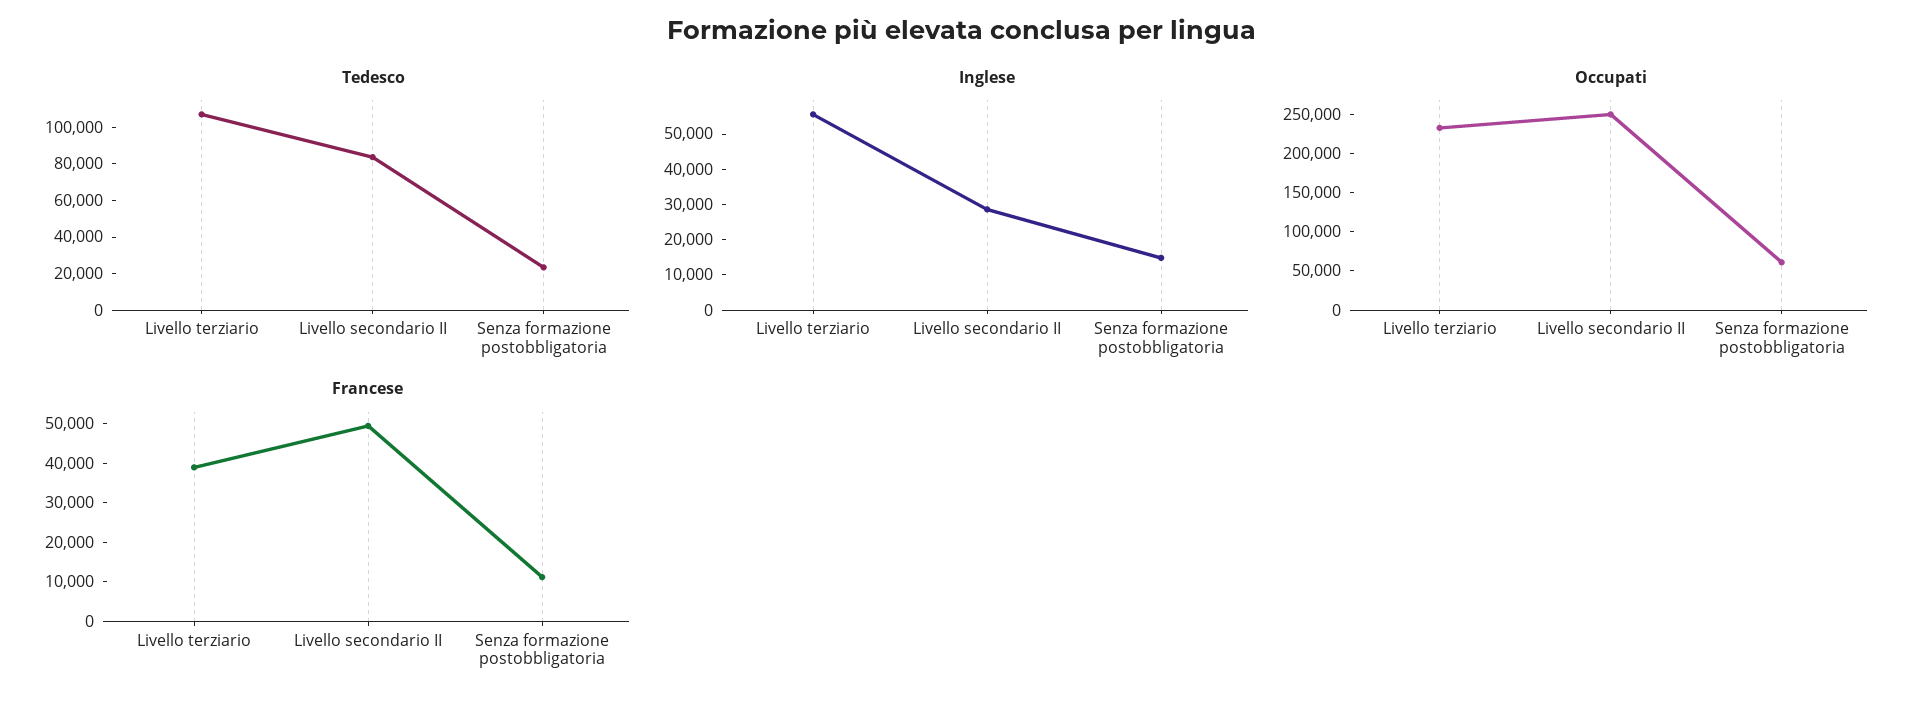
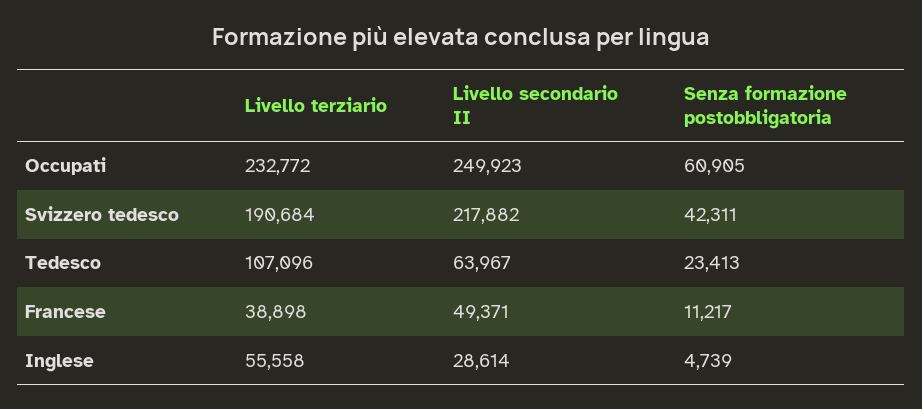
  {
    "Tedesco": {
      "Livello terziario": 107096,
-     "Livello secondario II": 85000,
+     "Livello secondario II": 63967,
      "Senza formazione postobbligatoria": 23413
    },
    "Inglese": {
      "Livello terziario": 55558,
      "Livello secondario II": 28614,
-     "Senza formazione postobbligatoria": 15000
+     "Senza formazione postobbligatoria": 4739
    },
    "Occupati": {
      "Livello terziario": 232772,
      "Livello secondario II": 249923,
      "Senza formazione postobbligatoria": 60905
    },
    "Francese": {
      "Livello terziario": 38898,
      "Livello secondario II": 49371,
      "Senza formazione postobbligatoria": 11217
-   }
+   },
+   "Svizzero tedesco": {
+     "Livello terziario": 190684,
+     "Livello secondario II": 217882,
+     "Senza formazione postobbligatoria": 42311
+   }
  }

